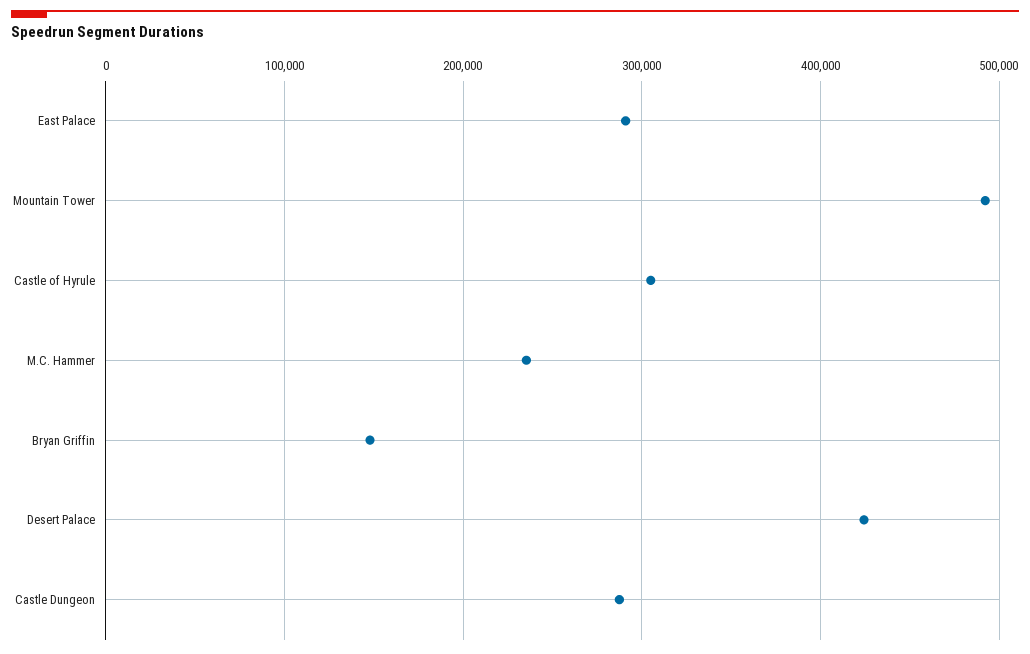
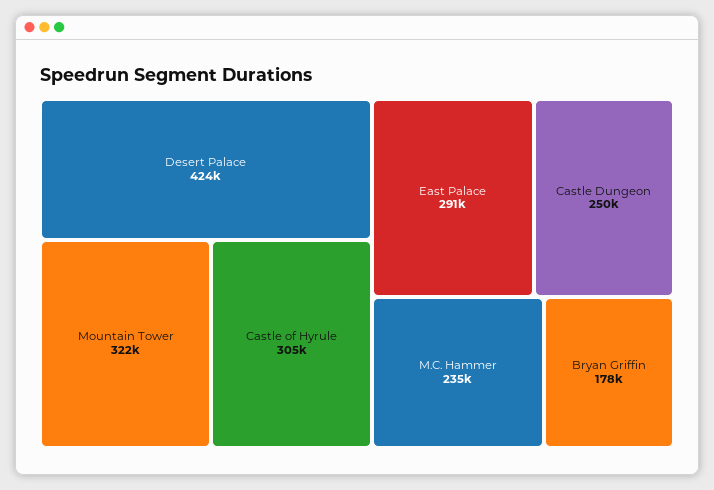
  {
    "East Palace": 291000,
-   "Mountain Tower": 490000,
+   "Mountain Tower": 322000,
    "Castle of Hyrule": 305000,
    "M.C. Hammer": 235000,
-   "Bryan Griffin": 150000,
+   "Bryan Griffin": 178000,
    "Desert Palace": 424000,
-   "Castle Dungeon": 290000
+   "Castle Dungeon": 250000
  }

